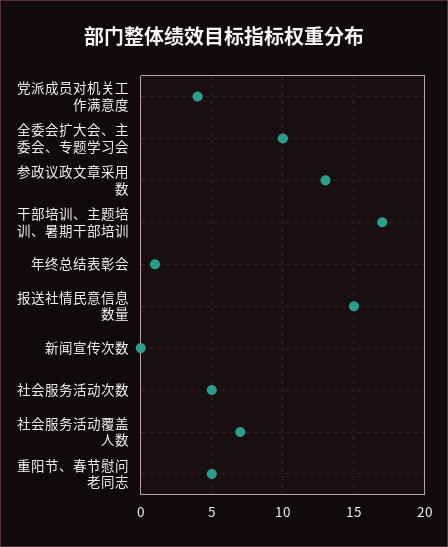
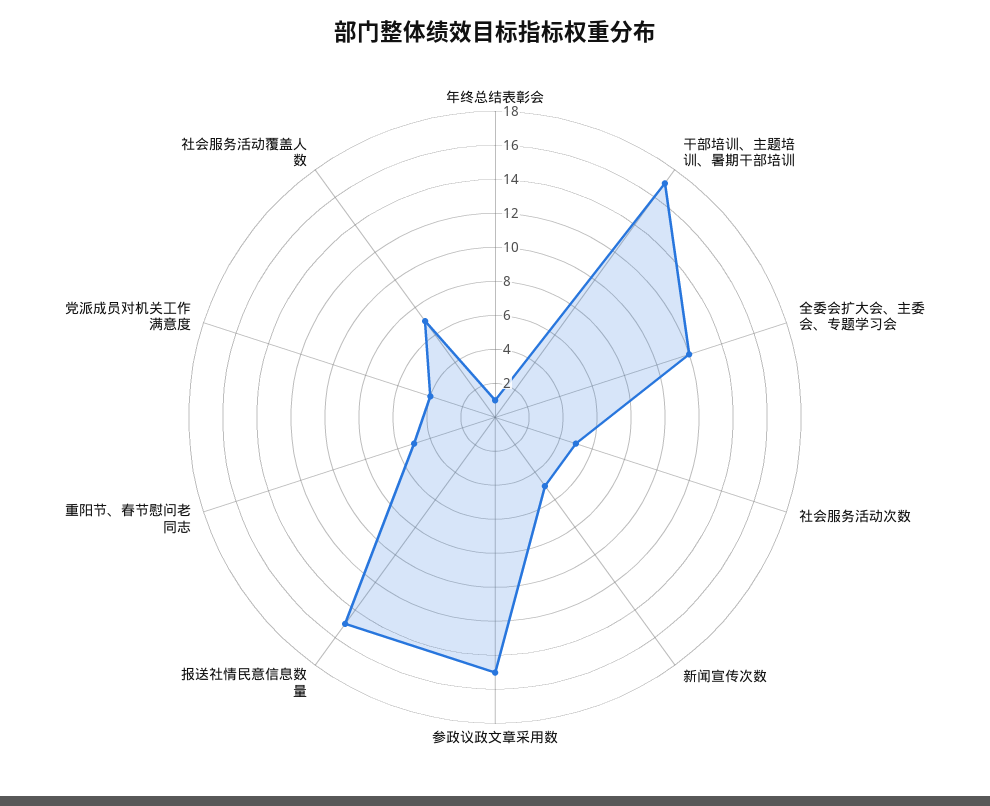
  {
    "党派成员对机关工作满意度": 4,
-   "全委会扩大会、主委会、专题学习会": 10,
+   "全委会扩大会、主委会、专题学习会": 12,
-   "参政议政文章采用数": 13,
+   "参政议政文章采用数": 15,
    "干部培训、主题培训、暑期干部培训": 17,
    "年终总结表彰会": 1,
    "报送社情民意信息数量": 15,
-   "新闻宣传次数": 0,
+   "新闻宣传次数": 5,
    "社会服务活动次数": 5,
    "社会服务活动覆盖人数": 7,
    "重阳节、春节慰问老同志": 5
  }

